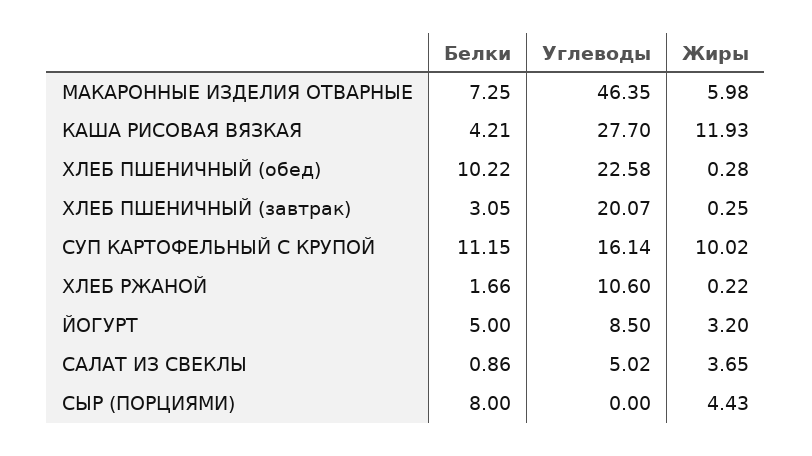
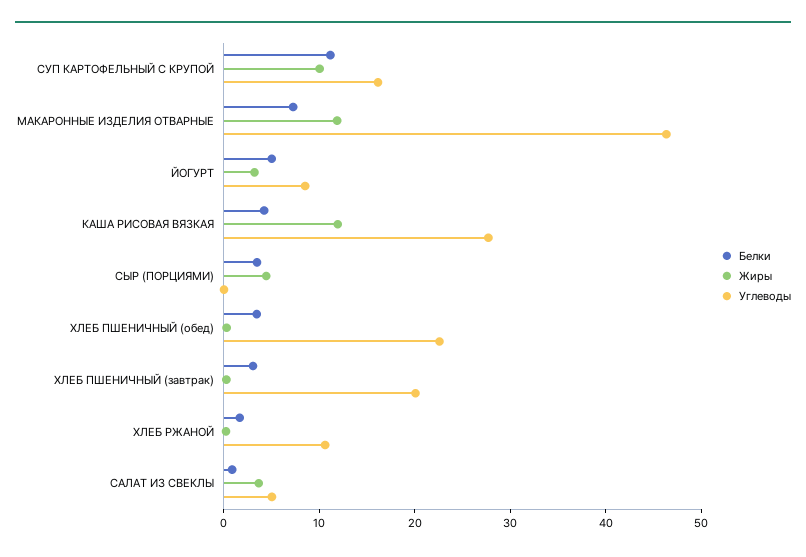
  {
    "Белки": {
      "МАКАРОННЫЕ ИЗДЕЛИЯ ОТВАРНЫЕ": 7.25,
      "КАША РИСОВАЯ ВЯЗКАЯ": 4.21,
-     "ХЛЕБ ПШЕНИЧНЫЙ (обед)": 10.22,
+     "ХЛЕБ ПШЕНИЧНЫЙ (обед)": 4,
      "ХЛЕБ ПШЕНИЧНЫЙ (завтрак)": 3.05,
      "СУП КАРТОФЕЛЬНЫЙ С КРУПОЙ": 11.15,
      "ХЛЕБ РЖАНОЙ": 1.66,
      "ЙОГУРТ": 5,
      "САЛАТ ИЗ СВЕКЛЫ": 0.86,
-     "СЫР (ПОРЦИЯМИ)": 8
+     "СЫР (ПОРЦИЯМИ)": 4
    },
    "Углеводы": {
      "МАКАРОННЫЕ ИЗДЕЛИЯ ОТВАРНЫЕ": 46.35,
      "КАША РИСОВАЯ ВЯЗКАЯ": 27.7,
      "ХЛЕБ ПШЕНИЧНЫЙ (обед)": 22.58,
      "ХЛЕБ ПШЕНИЧНЫЙ (завтрак)": 20.07,
      "СУП КАРТОФЕЛЬНЫЙ С КРУПОЙ": 16.14,
      "ХЛЕБ РЖАНОЙ": 10.6,
      "ЙОГУРТ": 8.5,
      "САЛАТ ИЗ СВЕКЛЫ": 5.02,
      "СЫР (ПОРЦИЯМИ)": 0
    },
    "Жиры": {
-     "МАКАРОННЫЕ ИЗДЕЛИЯ ОТВАРНЫЕ": 5.98,
+     "МАКАРОННЫЕ ИЗДЕЛИЯ ОТВАРНЫЕ": 12,
      "КАША РИСОВАЯ ВЯЗКАЯ": 11.93,
      "ХЛЕБ ПШЕНИЧНЫЙ (обед)": 0.28,
      "ХЛЕБ ПШЕНИЧНЫЙ (завтрак)": 0.25,
      "СУП КАРТОФЕЛЬНЫЙ С КРУПОЙ": 10.02,
      "ХЛЕБ РЖАНОЙ": 0.22,
      "ЙОГУРТ": 3.2,
      "САЛАТ ИЗ СВЕКЛЫ": 3.65,
      "СЫР (ПОРЦИЯМИ)": 4.43
    }
  }

